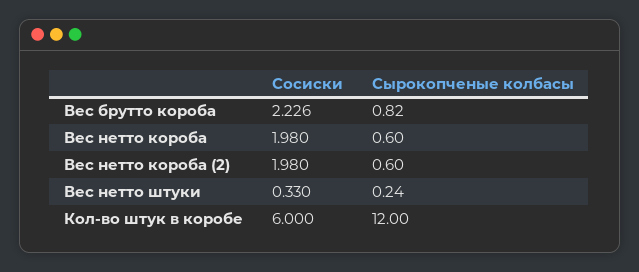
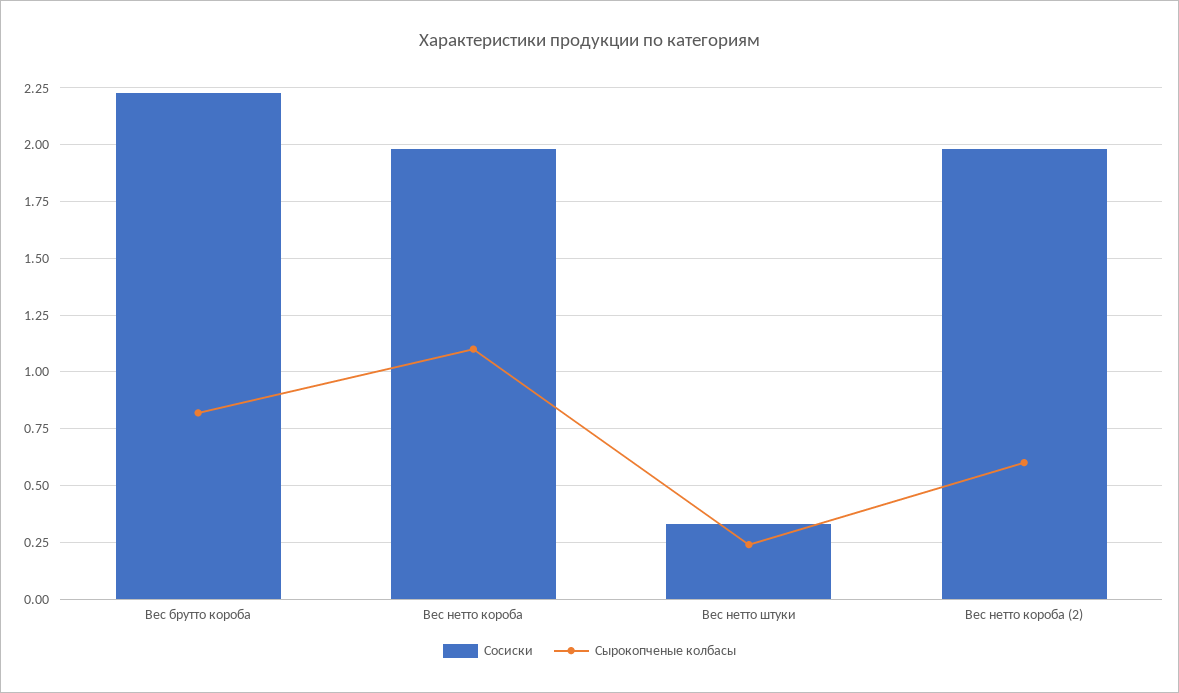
  {
    "Сосиски": {
      "Вес брутто короба": 2.226,
      "Вес нетто короба": 1.98,
      "Вес нетто короба (2)": 1.98,
-     "Вес нетто штуки": 0.33,
+     "Вес нетто штуки": 0.33
-     "Кол-во штук в коробе": 6
    },
    "Сырокопченые колбасы": {
      "Вес брутто короба": 0.82,
-     "Вес нетто короба": 0.6,
+     "Вес нетто короба": 1.1,
      "Вес нетто короба (2)": 0.6,
-     "Вес нетто штуки": 0.24,
+     "Вес нетто штуки": 0.24
-     "Кол-во штук в коробе": 12
    }
  }

